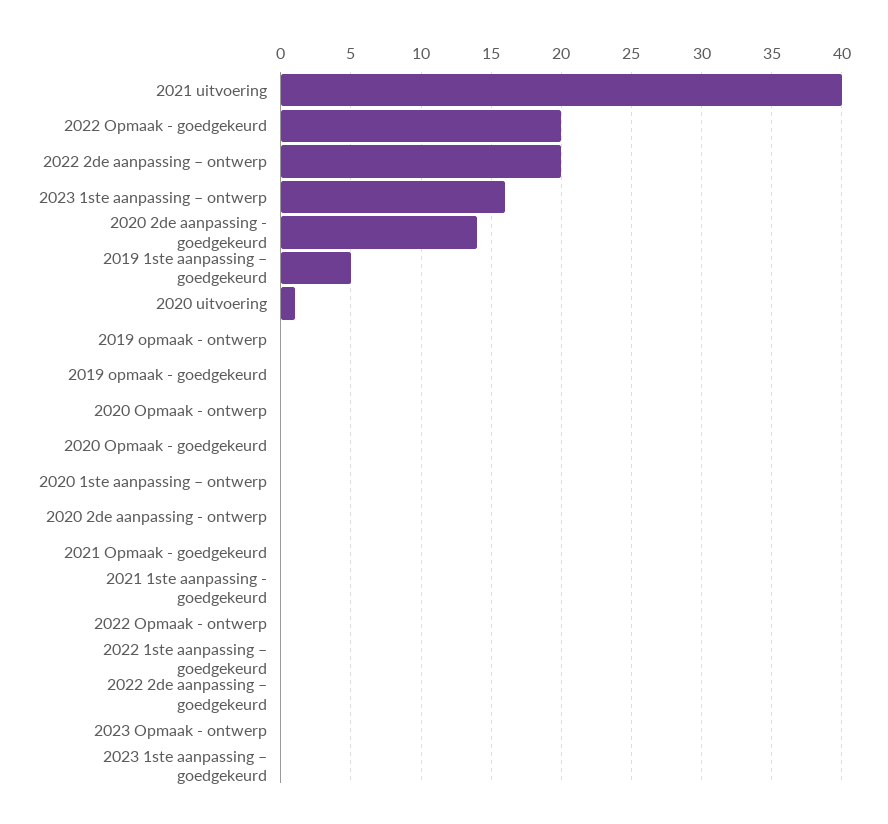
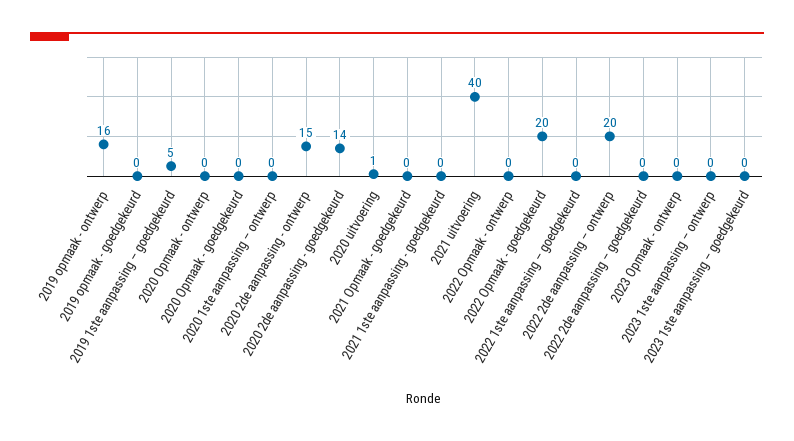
  {
    "2021 uitvoering": 40,
    "2022 Opmaak - goedgekeurd": 20,
    "2022 2de aanpassing – ontwerp": 20,
-   "2023 1ste aanpassing – ontwerp": 16,
+   "2023 1ste aanpassing – ontwerp": 0,
    "2020 2de aanpassing - goedgekeurd": 14,
    "2019 1ste aanpassing – goedgekeurd": 5,
    "2020 uitvoering": 1,
-   "2019 opmaak - ontwerp": 0,
+   "2019 opmaak - ontwerp": 16,
    "2019 opmaak - goedgekeurd": 0,
    "2020 Opmaak - ontwerp": 0,
    "2020 Opmaak - goedgekeurd": 0,
    "2020 1ste aanpassing – ontwerp": 0,
-   "2020 2de aanpassing - ontwerp": 0,
+   "2020 2de aanpassing - ontwerp": 15,
    "2021 Opmaak - goedgekeurd": 0,
    "2021 1ste aanpassing - goedgekeurd": 0,
    "2022 Opmaak - ontwerp": 0,
    "2022 1ste aanpassing – goedgekeurd": 0,
    "2022 2de aanpassing – goedgekeurd": 0,
    "2023 Opmaak - ontwerp": 0,
    "2023 1ste aanpassing – goedgekeurd": 0
  }

